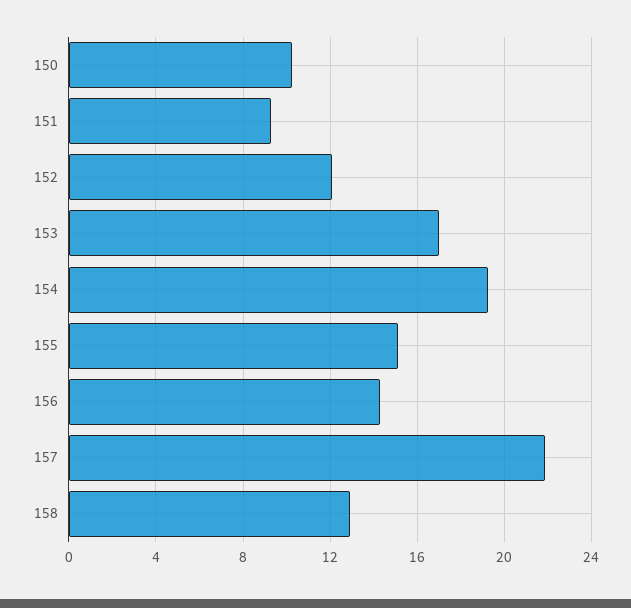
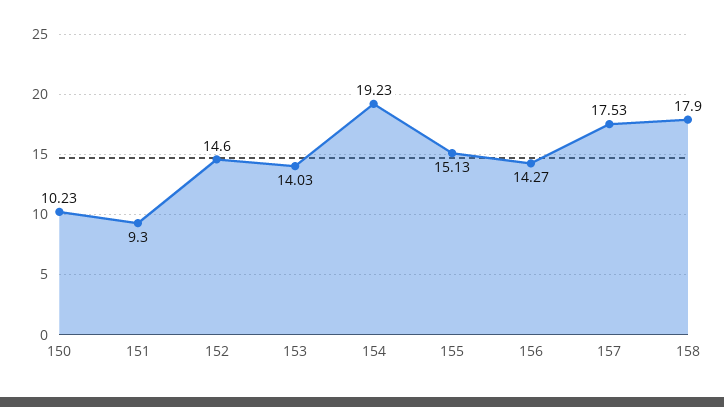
  {
    "150": 10.23,
    "151": 9.3,
-   "152": 12,
+   "152": 14.6,
-   "153": 17,
+   "153": 14.03,
    "154": 19.23,
    "155": 15.13,
    "156": 14.27,
-   "157": 22,
+   "157": 17.53,
-   "158": 13
+   "158": 17.9
  }

